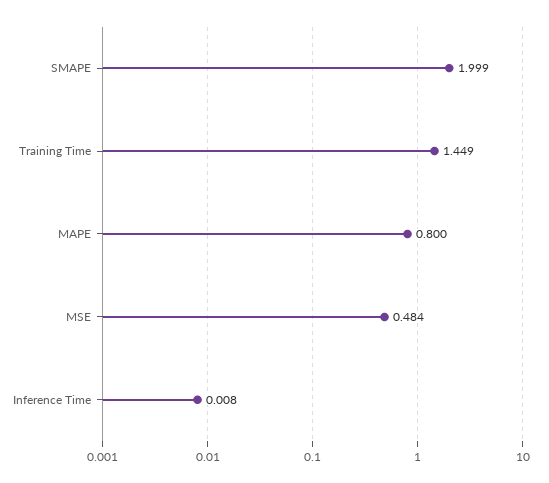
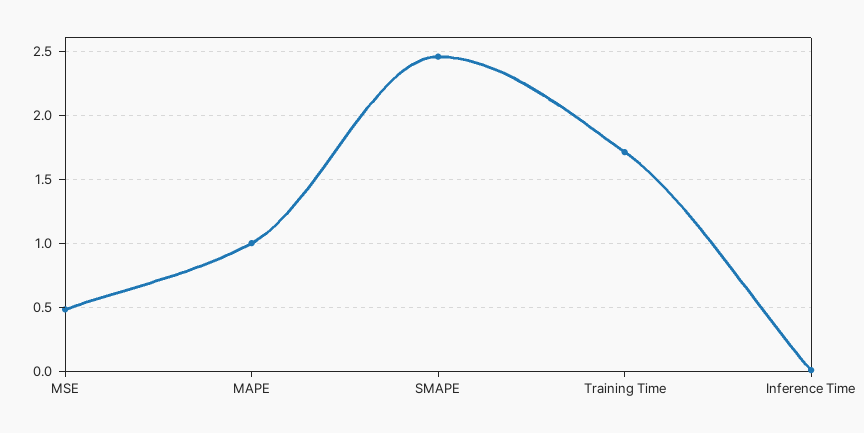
  {
-   "SMAPE": 1.999,
+   "SMAPE": 2.45,
-   "Training Time": 1.449,
+   "Training Time": 1.7,
-   "MAPE": 0.8,
+   "MAPE": 1,
    "MSE": 0.484,
    "Inference Time": 0.008
  }

